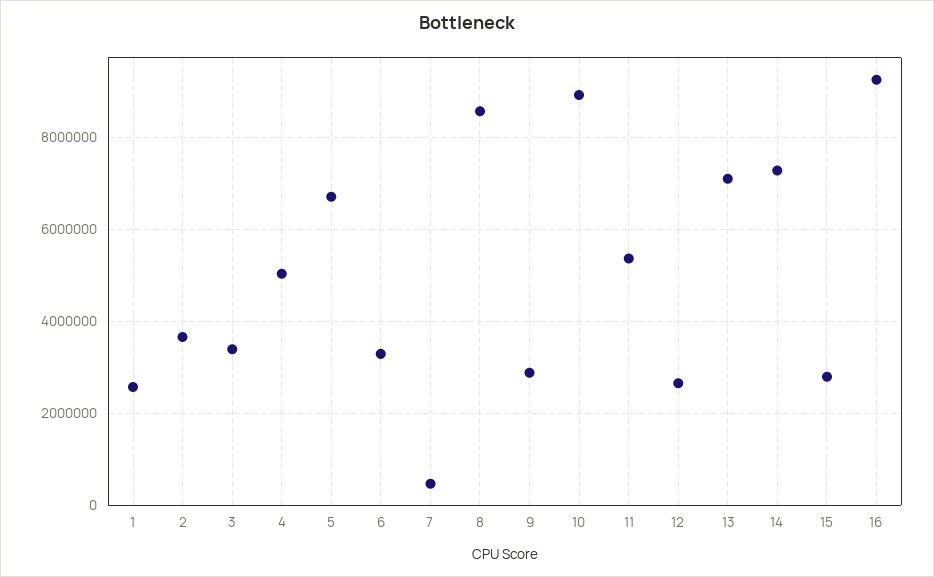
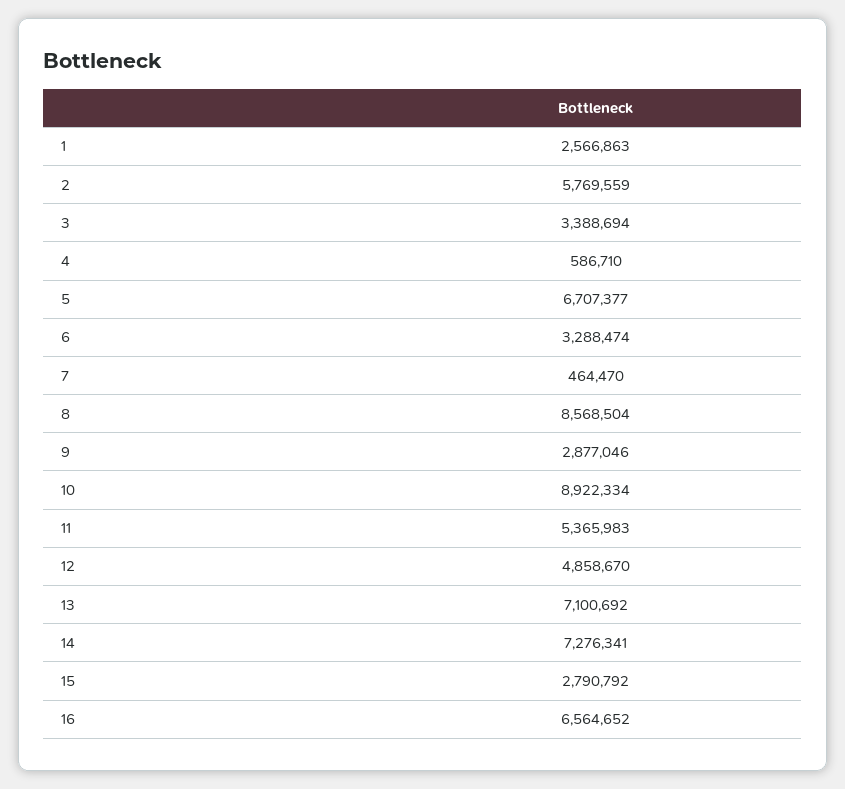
  {
    "1": 2566863,
-   "2": 3600000,
+   "2": 5769559,
    "3": 3388694,
-   "4": 5000000,
+   "4": 586710,
    "5": 6707377,
    "6": 3288474,
    "7": 464470,
    "8": 8568504,
    "9": 2877046,
    "10": 8922334,
    "11": 5365983,
-   "12": 2600000,
+   "12": 4858670,
    "13": 7100692,
    "14": 7276341,
    "15": 2790792,
-   "16": 9200000
+   "16": 6564652
  }

